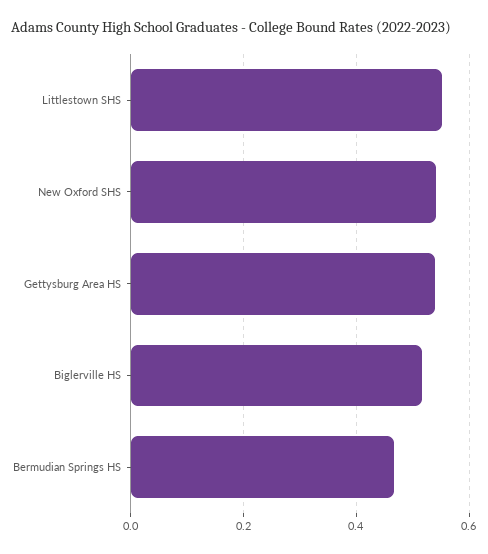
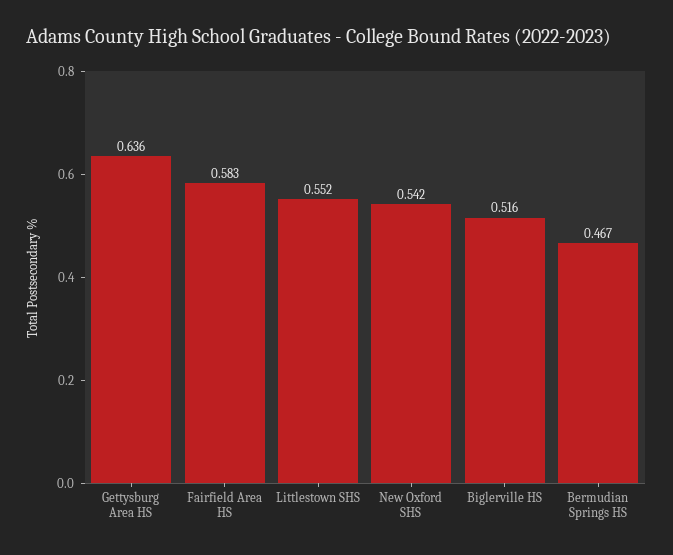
  {
    "Littlestown SHS": 0.552,
    "New Oxford SHS": 0.542,
-   "Gettysburg Area HS": 0.54,
+   "Gettysburg Area HS": 0.636,
    "Biglerville HS": 0.516,
-   "Bermudian Springs HS": 0.467
+   "Bermudian Springs HS": 0.467,
+   "Fairfield Area HS": 0.583
  }

